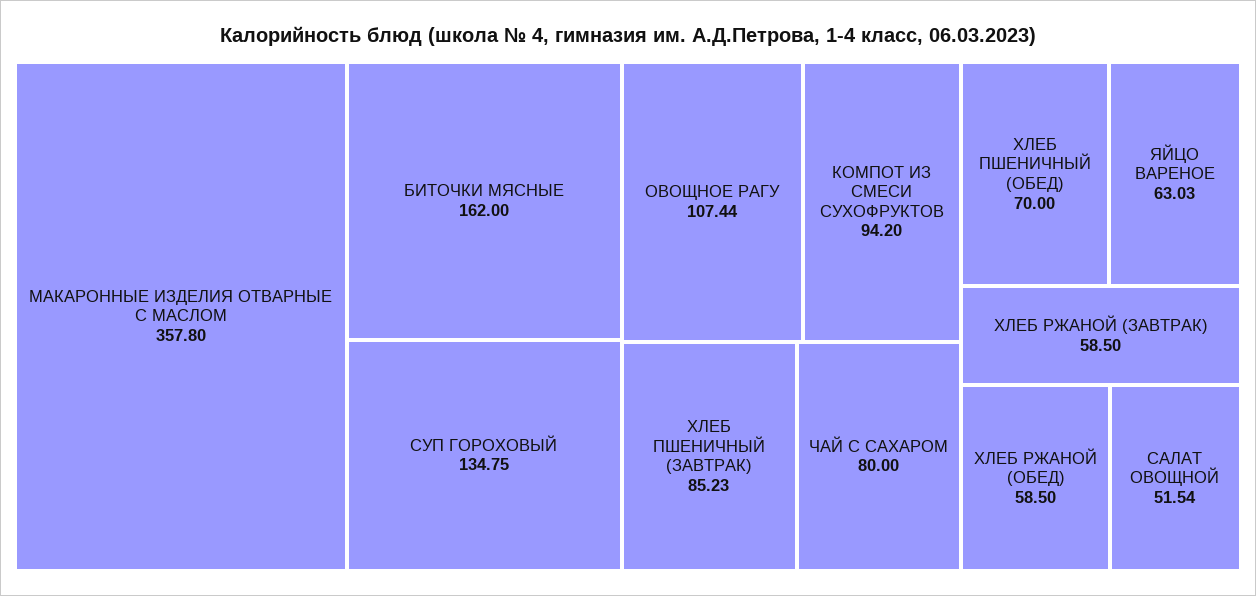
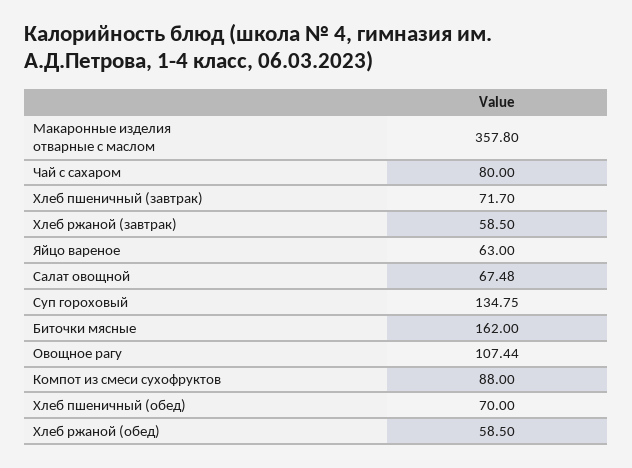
  {
    "МАКАРОННЫЕ ИЗДЕЛИЯ ОТВАРНЫЕ С МАСЛОМ": 357.8,
    "БИТОЧКИ МЯСНЫЕ": 162,
    "СУП ГОРОХОВЫЙ": 134.75,
    "ОВОЩНОЕ РАГУ": 107.44,
-   "КОМПОТ ИЗ СМЕСИ СУХОФРУКТОВ": 94.2,
+   "КОМПОТ ИЗ СМЕСИ СУХОФРУКТОВ": 88,
-   "ХЛЕБ ПШЕНИЧНЫЙ (ЗАВТРАК)": 85.23,
+   "ХЛЕБ ПШЕНИЧНЫЙ (ЗАВТРАК)": 71.7,
    "ЧАЙ С САХАРОМ": 80,
    "ХЛЕБ ПШЕНИЧНЫЙ (ОБЕД)": 70,
-   "ЯЙЦО ВАРЕНОЕ": 63.03,
+   "ЯЙЦО ВАРЕНОЕ": 63,
    "ХЛЕБ РЖАНОЙ (ЗАВТРАК)": 58.5,
    "ХЛЕБ РЖАНОЙ (ОБЕД)": 58.5,
-   "САЛАТ ОВОЩНОЙ": 51.54
+   "САЛАТ ОВОЩНОЙ": 67.48
  }

